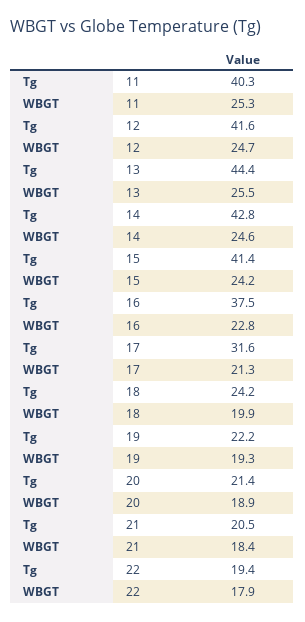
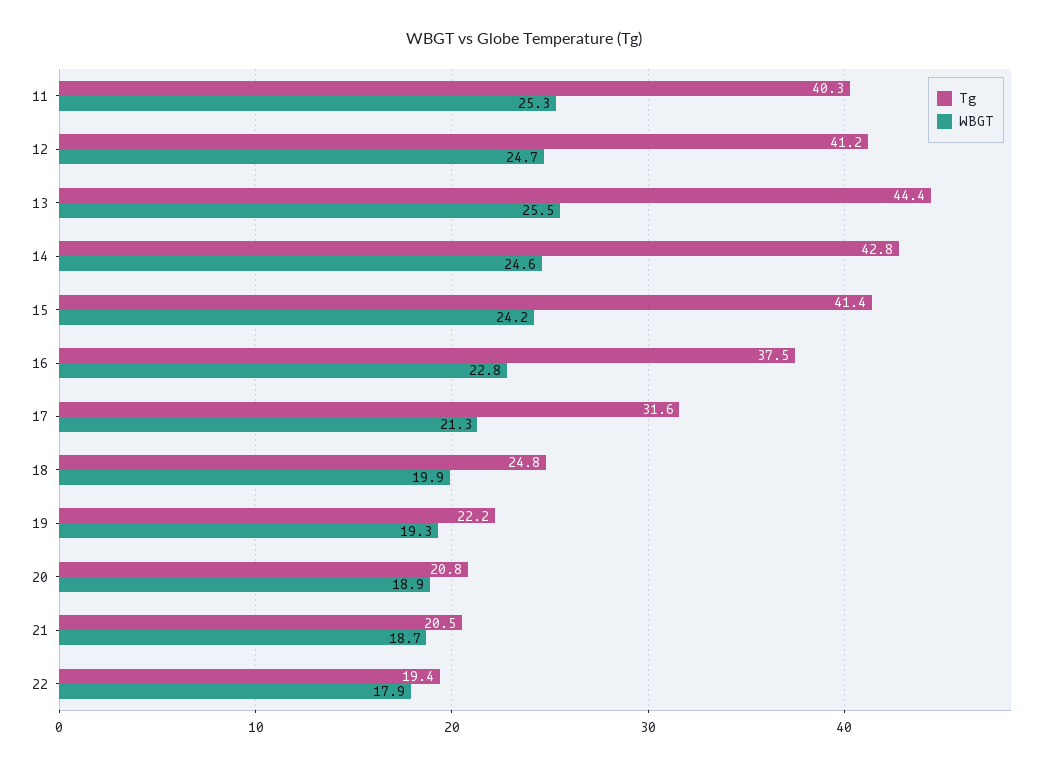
  {
    "Tg": {
      "11": 40.3,
-     "12": 41.6,
+     "12": 41.2,
      "13": 44.4,
      "14": 42.8,
      "15": 41.4,
      "16": 37.5,
      "17": 31.6,
-     "18": 24.2,
+     "18": 24.8,
      "19": 22.2,
-     "20": 21.4,
+     "20": 20.8,
      "21": 20.5,
      "22": 19.4
    },
    "WBGT": {
      "11": 25.3,
      "12": 24.7,
      "13": 25.5,
      "14": 24.6,
      "15": 24.2,
      "16": 22.8,
      "17": 21.3,
      "18": 19.9,
      "19": 19.3,
      "20": 18.9,
-     "21": 18.4,
+     "21": 18.7,
      "22": 17.9
    }
  }

